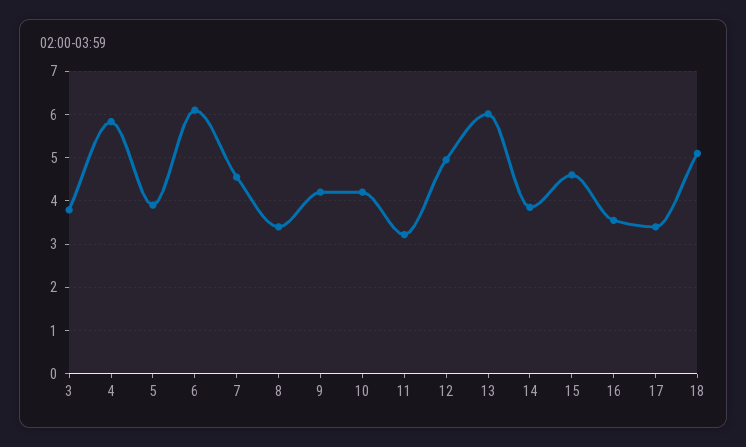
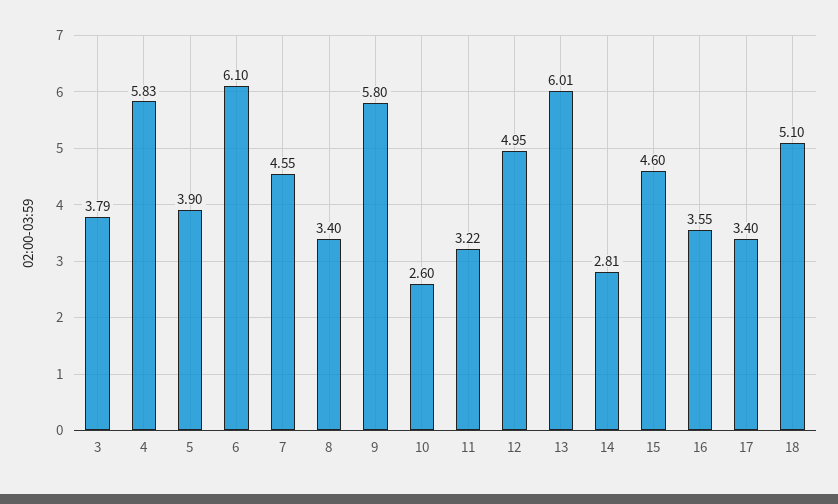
  {
    "3": 3.79,
    "4": 5.83,
    "5": 3.9,
    "6": 6.1,
    "7": 4.55,
    "8": 3.4,
-   "9": 4.2,
+   "9": 5.8,
-   "10": 4.2,
+   "10": 2.6,
    "11": 3.22,
    "12": 4.95,
    "13": 6.01,
-   "14": 3.8,
+   "14": 2.81,
    "15": 4.6,
    "16": 3.55,
    "17": 3.4,
    "18": 5.1
  }

